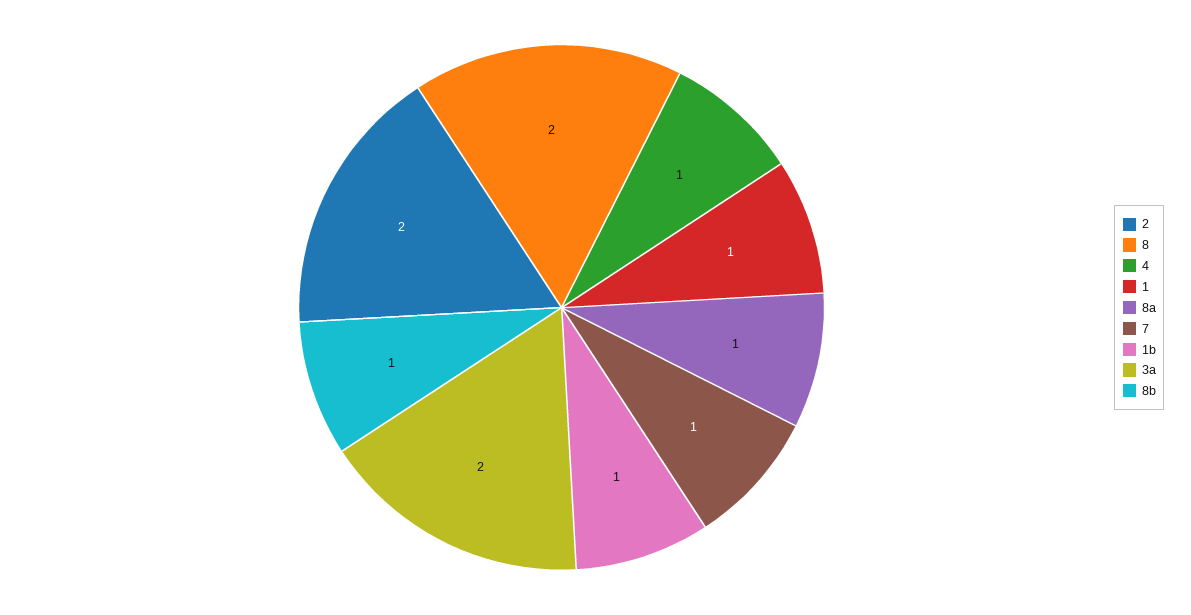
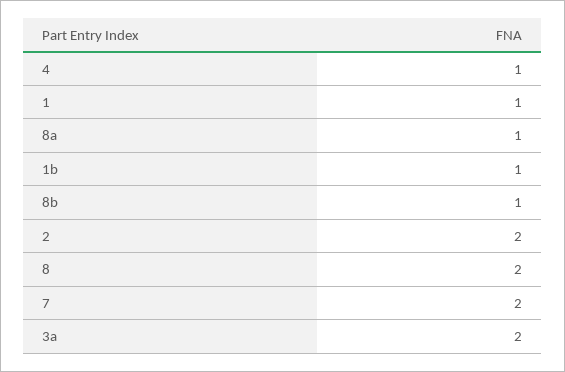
  {
    "2": 2,
    "8": 2,
    "4": 1,
    "1": 1,
    "8a": 1,
-   "7": 1,
+   "7": 2,
    "1b": 1,
    "3a": 2,
    "8b": 1
  }

